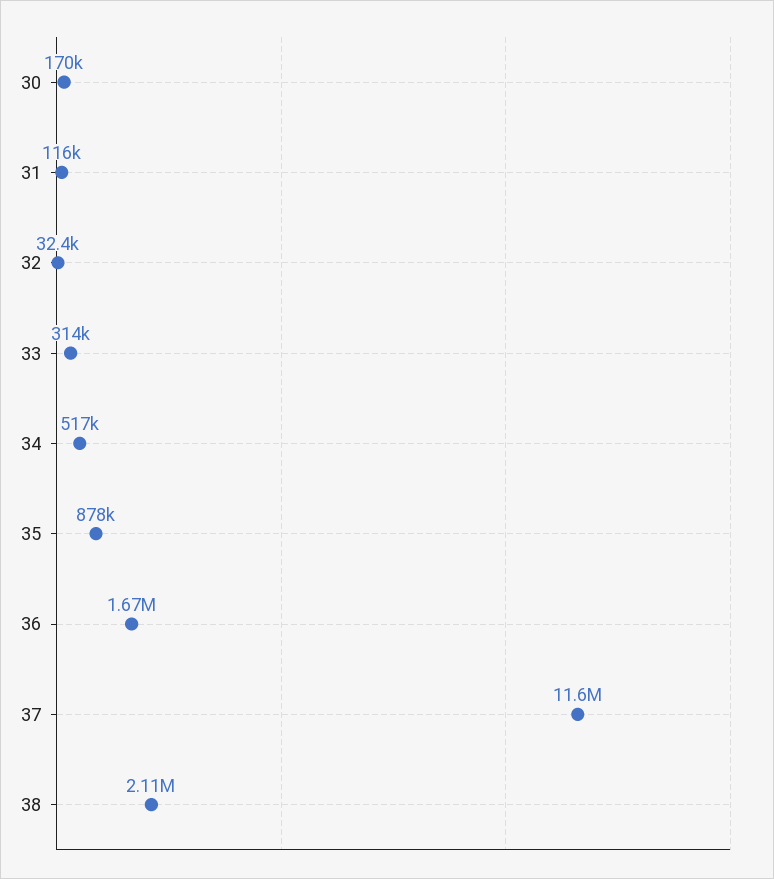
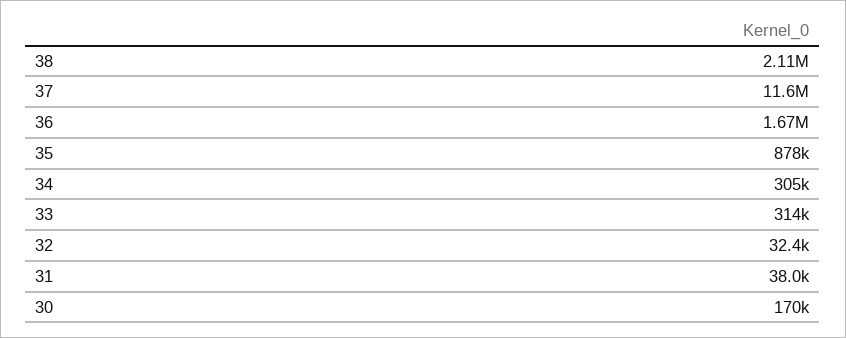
  {
    "30": 170000,
-   "31": 116000,
+   "31": 38000,
    "32": 32400,
    "33": 314000,
-   "34": 517000,
+   "34": 305000,
    "35": 878000,
    "36": 1670000,
    "37": 11600000,
    "38": 2110000
  }

